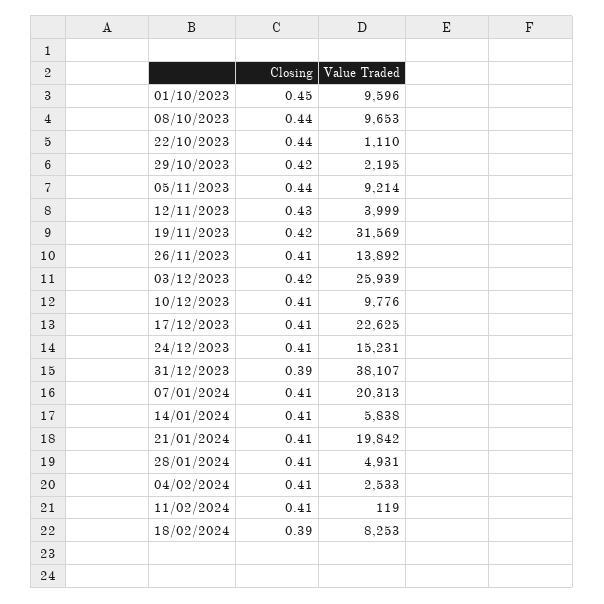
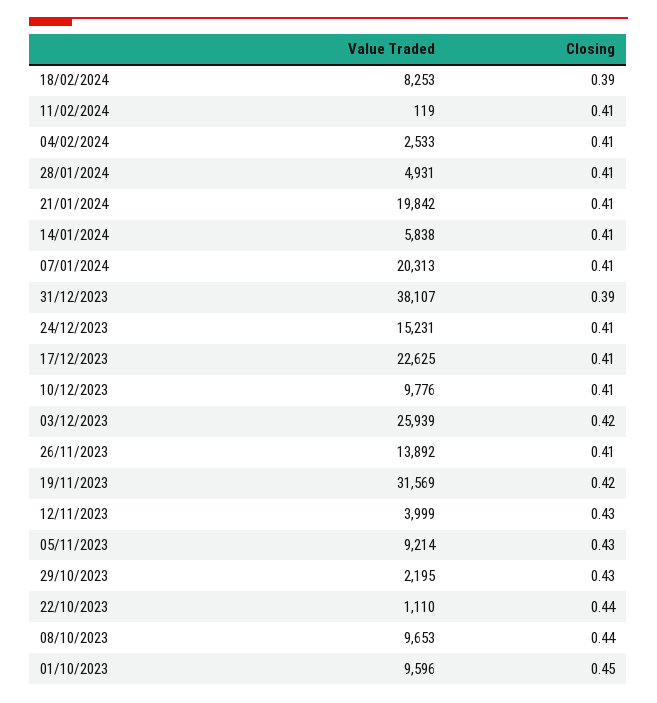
  {
    "Closing": {
      "01/10/2023": 0.45,
      "08/10/2023": 0.44,
      "22/10/2023": 0.44,
-     "29/10/2023": 0.42,
+     "29/10/2023": 0.43,
-     "05/11/2023": 0.44,
+     "05/11/2023": 0.43,
      "12/11/2023": 0.43,
      "19/11/2023": 0.42,
      "26/11/2023": 0.41,
      "03/12/2023": 0.42,
      "10/12/2023": 0.41,
      "17/12/2023": 0.41,
      "24/12/2023": 0.41,
      "31/12/2023": 0.39,
      "07/01/2024": 0.41,
      "14/01/2024": 0.41,
      "21/01/2024": 0.41,
      "28/01/2024": 0.41,
      "04/02/2024": 0.41,
      "11/02/2024": 0.41,
      "18/02/2024": 0.39
    },
    "Value Traded": {
      "01/10/2023": 9596,
      "08/10/2023": 9653,
      "22/10/2023": 1110,
      "29/10/2023": 2195,
      "05/11/2023": 9214,
      "12/11/2023": 3999,
      "19/11/2023": 31569,
      "26/11/2023": 13892,
      "03/12/2023": 25939,
      "10/12/2023": 9776,
      "17/12/2023": 22625,
      "24/12/2023": 15231,
      "31/12/2023": 38107,
      "07/01/2024": 20313,
      "14/01/2024": 5838,
      "21/01/2024": 19842,
      "28/01/2024": 4931,
      "04/02/2024": 2533,
      "11/02/2024": 119,
      "18/02/2024": 8253
    }
  }

